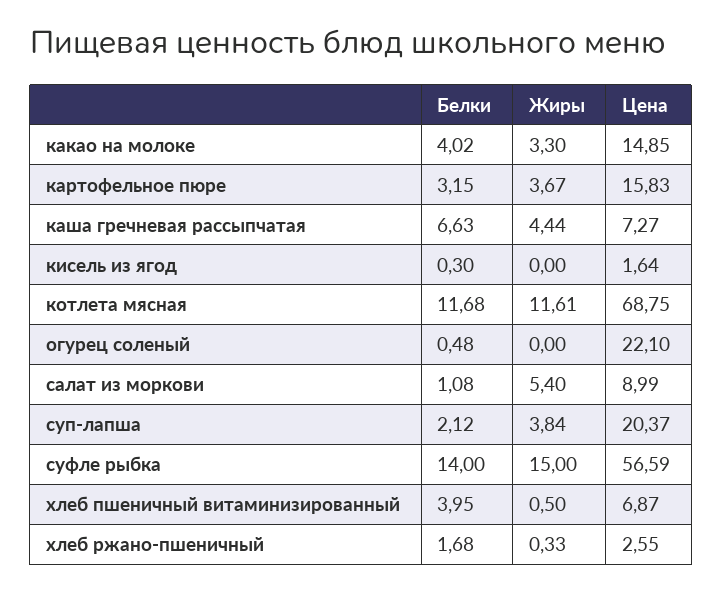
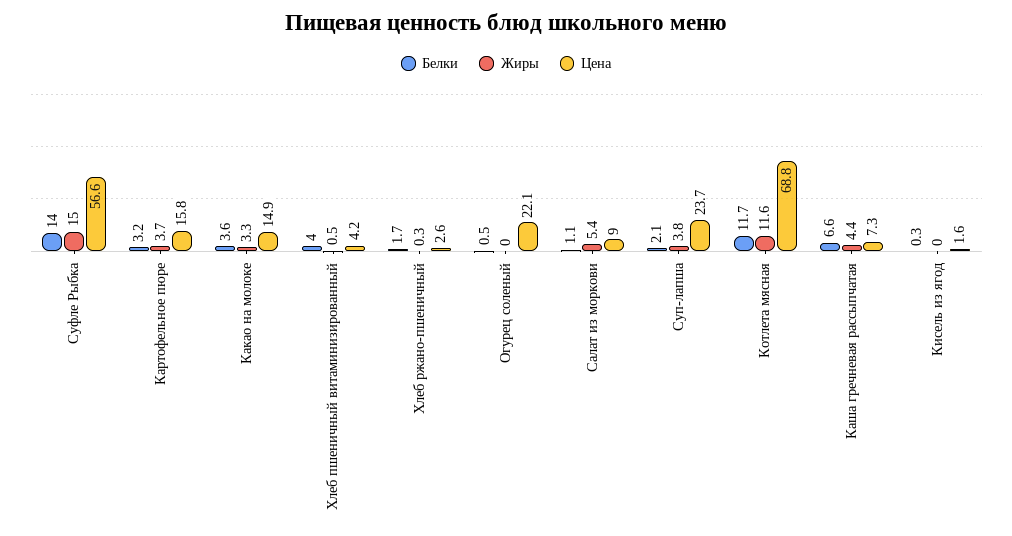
  {
    "Белки": {
-     "какао на молоке": 4.02,
+     "какао на молоке": 3.6,
      "картофельное пюре": 3.15,
      "каша гречневая рассыпчатая": 6.63,
      "кисель из ягод": 0.3,
      "котлета мясная": 11.68,
      "огурец соленый": 0.48,
      "салат из моркови": 1.08,
      "суп-лапша": 2.12,
      "суфле рыбка": 14,
      "хлеб пшеничный витаминизированный": 3.95,
      "хлеб ржано-пшеничный": 1.68
    },
    "Жиры": {
      "какао на молоке": 3.3,
      "картофельное пюре": 3.67,
      "каша гречневая рассыпчатая": 4.44,
      "кисель из ягод": 0,
      "котлета мясная": 11.61,
      "огурец соленый": 0,
      "салат из моркови": 5.4,
      "суп-лапша": 3.84,
      "суфле рыбка": 15,
      "хлеб пшеничный витаминизированный": 0.5,
      "хлеб ржано-пшеничный": 0.33
    },
    "Цена": {
      "какао на молоке": 14.85,
      "картофельное пюре": 15.83,
      "каша гречневая рассыпчатая": 7.27,
      "кисель из ягод": 1.64,
      "котлета мясная": 68.75,
      "огурец соленый": 22.1,
      "салат из моркови": 8.99,
-     "суп-лапша": 20.37,
+     "суп-лапша": 23.7,
      "суфле рыбка": 56.59,
-     "хлеб пшеничный витаминизированный": 6.87,
+     "хлеб пшеничный витаминизированный": 4.2,
      "хлеб ржано-пшеничный": 2.55
    }
  }

